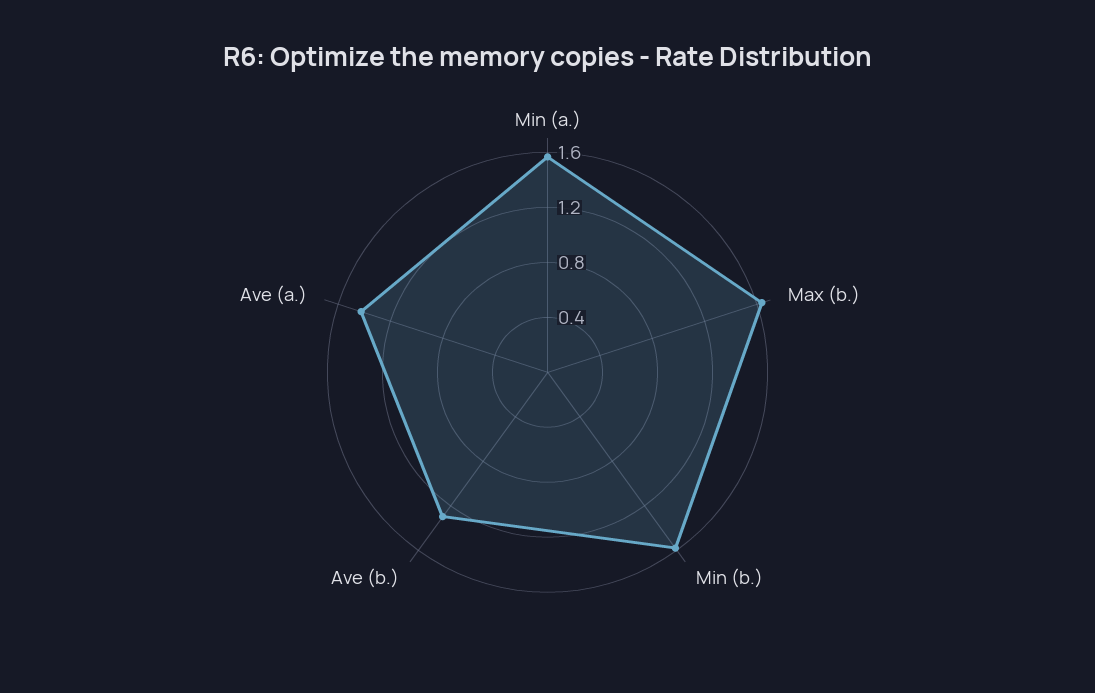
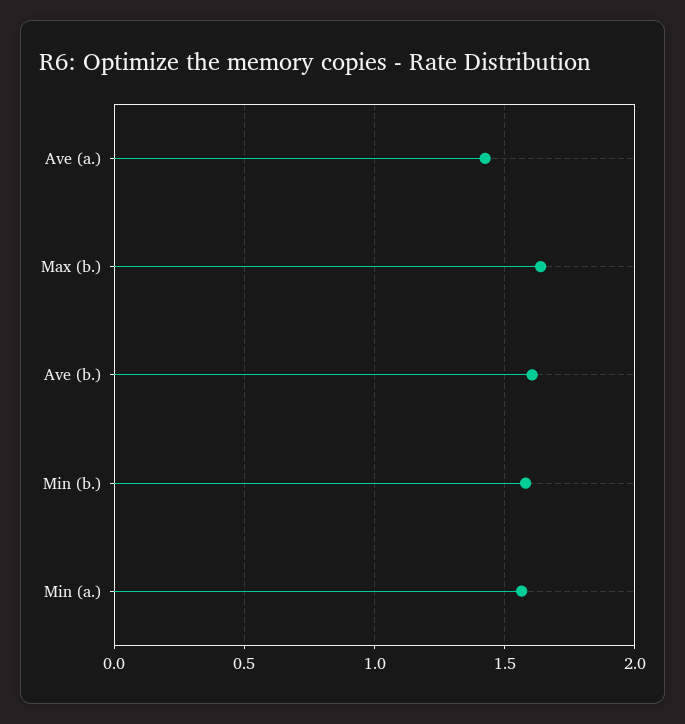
  {
    "Min (a.)": 1.55,
    "Max (b.)": 1.65,
    "Min (b.)": 1.6,
-   "Ave (b.)": 1.3,
+   "Ave (b.)": 1.6,
    "Ave (a.)": 1.45
  }

